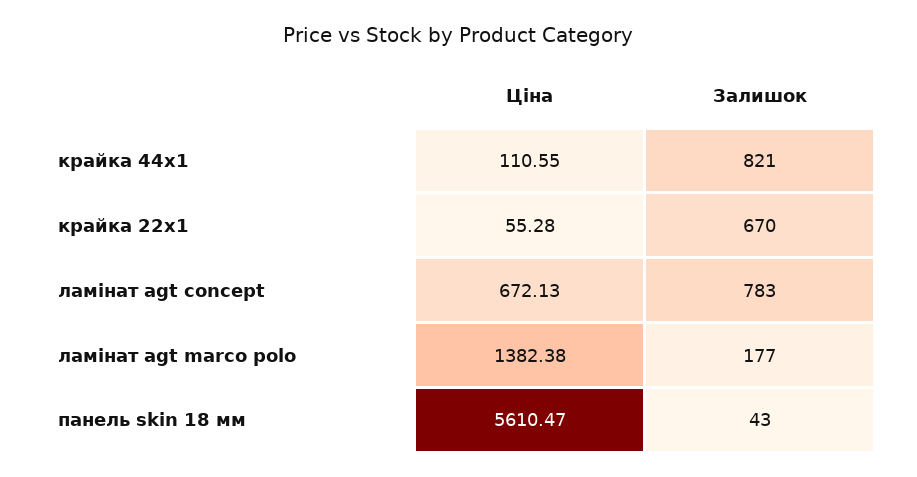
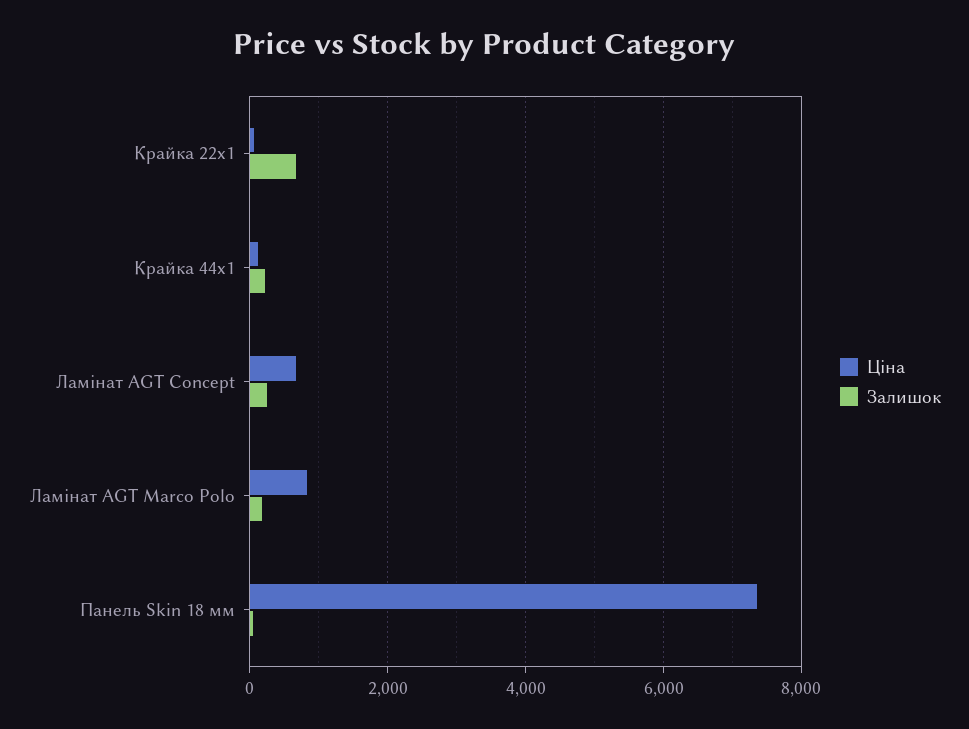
  {
    "Ціна": {
      "крайка 44x1": 110.55,
      "крайка 22x1": 55.28,
      "ламінат agt concept": 672.13,
-     "ламінат agt marco polo": 1382.38,
+     "ламінат agt marco polo": 800,
-     "панель skin 18 мм": 5610.47
+     "панель skin 18 мм": 7400
    },
    "Залишок": {
-     "крайка 44x1": 821,
+     "крайка 44x1": 200,
      "крайка 22x1": 670,
-     "ламінат agt concept": 783,
+     "ламінат agt concept": 200,
      "ламінат agt marco polo": 177,
      "панель skin 18 мм": 43
    }
  }

